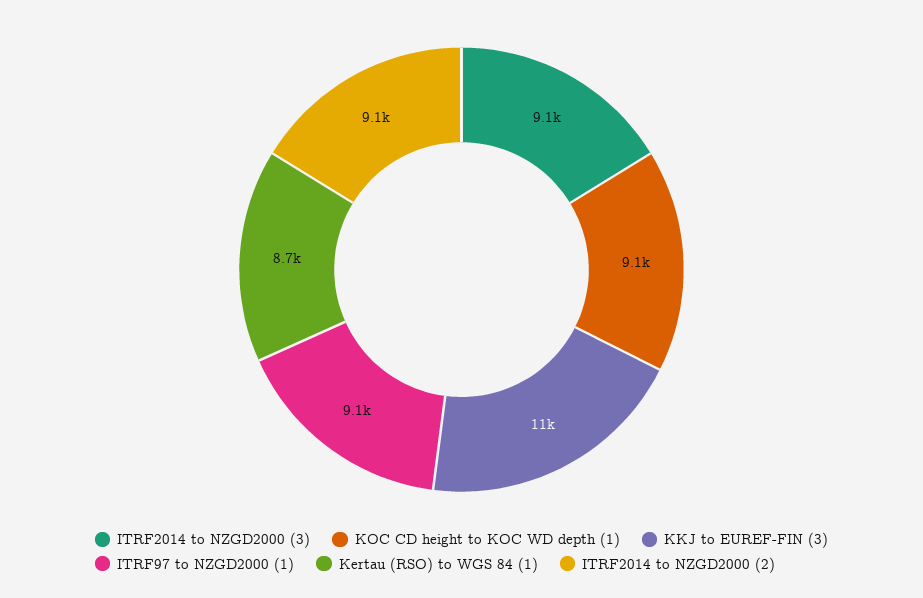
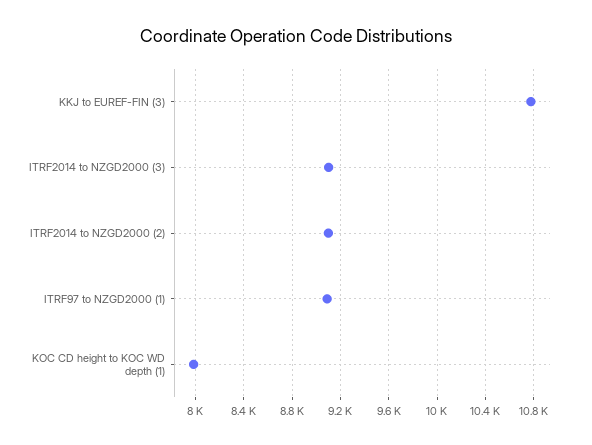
  {
    "ITRF2014 to NZGD2000 (3)": 9100,
-   "KOC CD height to KOC WD depth (1)": 9100,
+   "KOC CD height to KOC WD depth (1)": 8000,
    "KKJ to EUREF-FIN (3)": 11000,
    "ITRF97 to NZGD2000 (1)": 9100,
-   "Kertau (RSO) to WGS 84 (1)": 8700,
    "ITRF2014 to NZGD2000 (2)": 9100
  }

